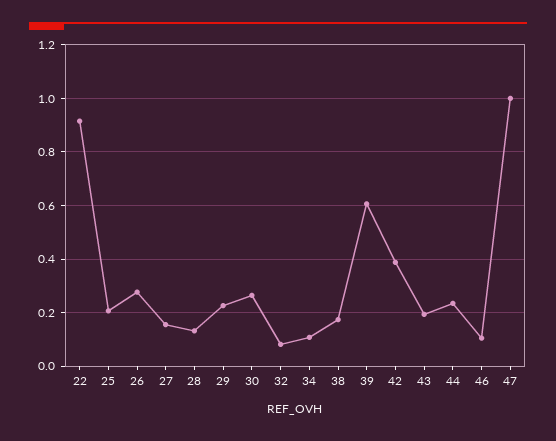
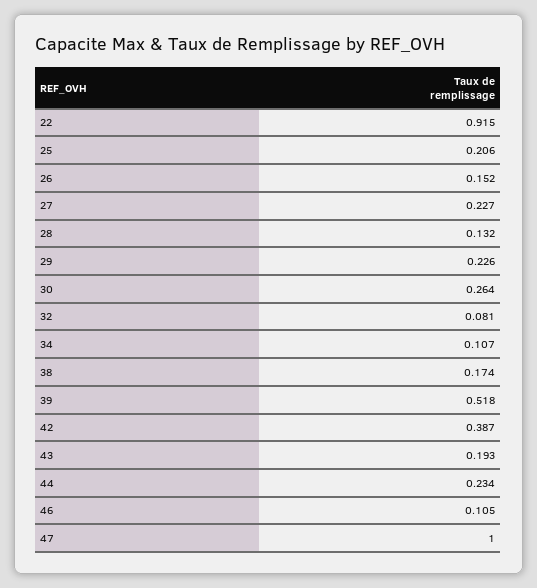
  {
    "22": 0.915,
    "25": 0.206,
-   "26": 0.275,
+   "26": 0.152,
-   "27": 0.15,
+   "27": 0.227,
    "28": 0.132,
    "29": 0.226,
    "30": 0.264,
    "32": 0.081,
    "34": 0.107,
    "38": 0.174,
-   "39": 0.6,
+   "39": 0.518,
    "42": 0.387,
    "43": 0.193,
    "44": 0.234,
    "46": 0.105,
    "47": 1
  }

